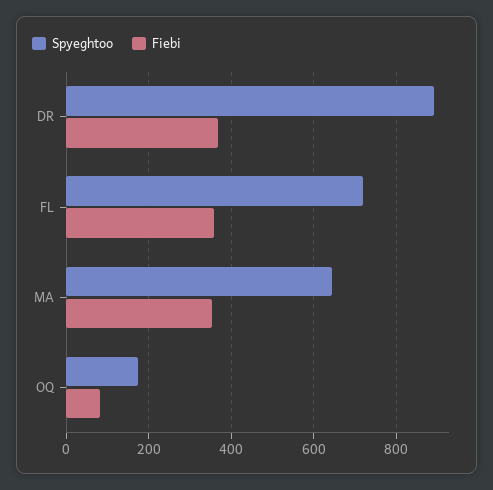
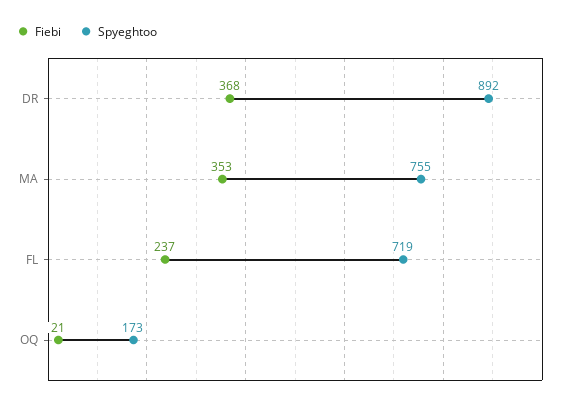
  {
    "Spyeghtoo": {
      "DR": 892,
      "FL": 719,
-     "MA": 640,
+     "MA": 755,
      "OQ": 173
    },
    "Fiebi": {
      "DR": 368,
-     "FL": 360,
+     "FL": 237,
      "MA": 353,
-     "OQ": 80
+     "OQ": 21
    }
  }

